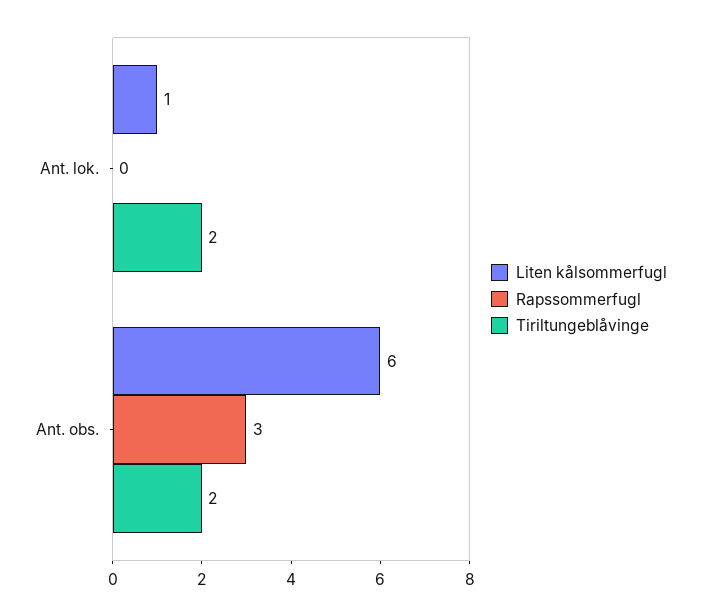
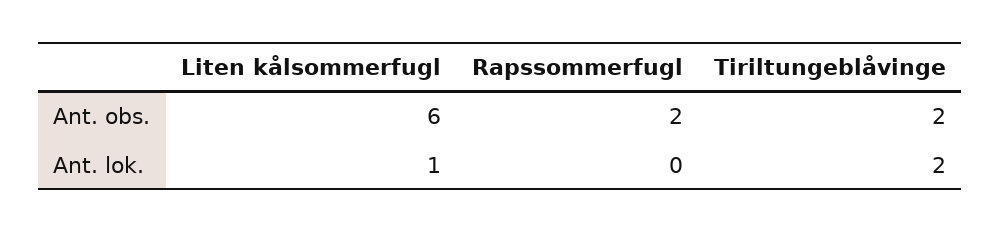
  {
    "Liten kålsommerfugl": {
      "Ant. lok.": 1,
      "Ant. obs.": 6
    },
    "Rapssommerfugl": {
      "Ant. lok.": 0,
-     "Ant. obs.": 3
+     "Ant. obs.": 2
    },
    "Tiriltungeblåvinge": {
      "Ant. lok.": 2,
      "Ant. obs.": 2
    }
  }

